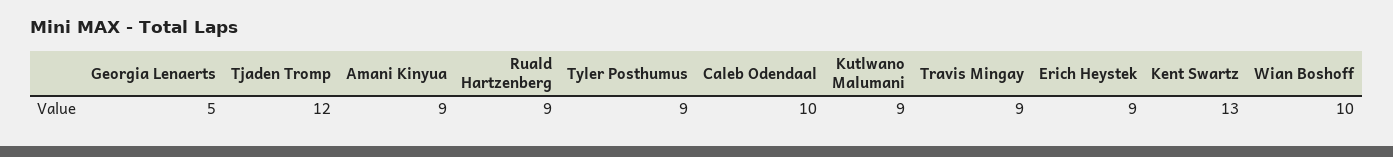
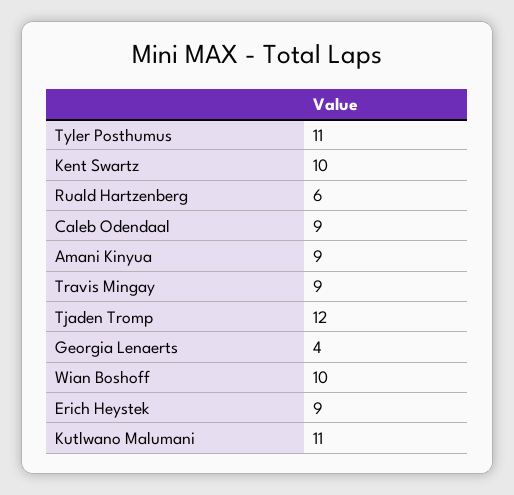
  {
-   "Georgia Lenaerts": 5,
+   "Georgia Lenaerts": 4,
    "Tjaden Tromp": 12,
    "Amani Kinyua": 9,
-   "Ruald Hartzenberg": 9,
+   "Ruald Hartzenberg": 6,
-   "Tyler Posthumus": 9,
+   "Tyler Posthumus": 11,
-   "Caleb Odendaal": 10,
+   "Caleb Odendaal": 9,
-   "Kutlwano Malumani": 9,
+   "Kutlwano Malumani": 11,
    "Travis Mingay": 9,
    "Erich Heystek": 9,
-   "Kent Swartz": 13,
+   "Kent Swartz": 10,
    "Wian Boshoff": 10
  }

